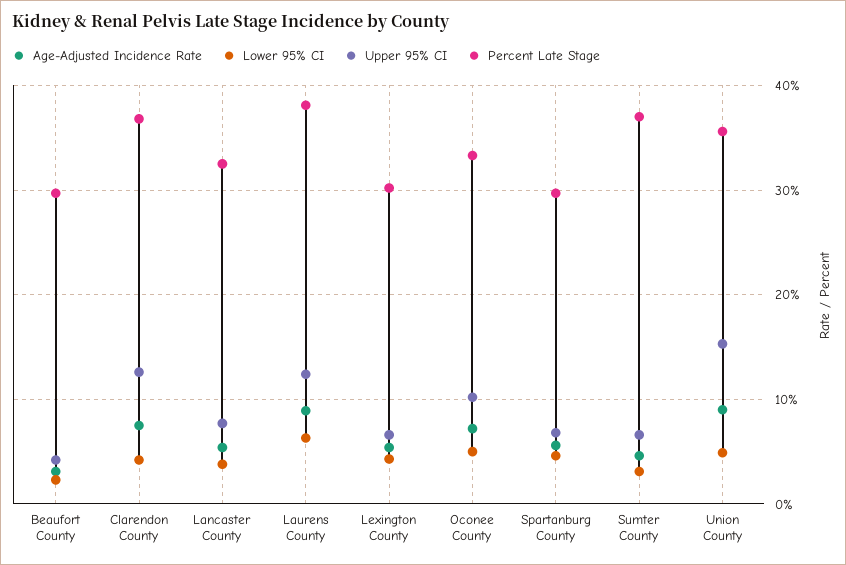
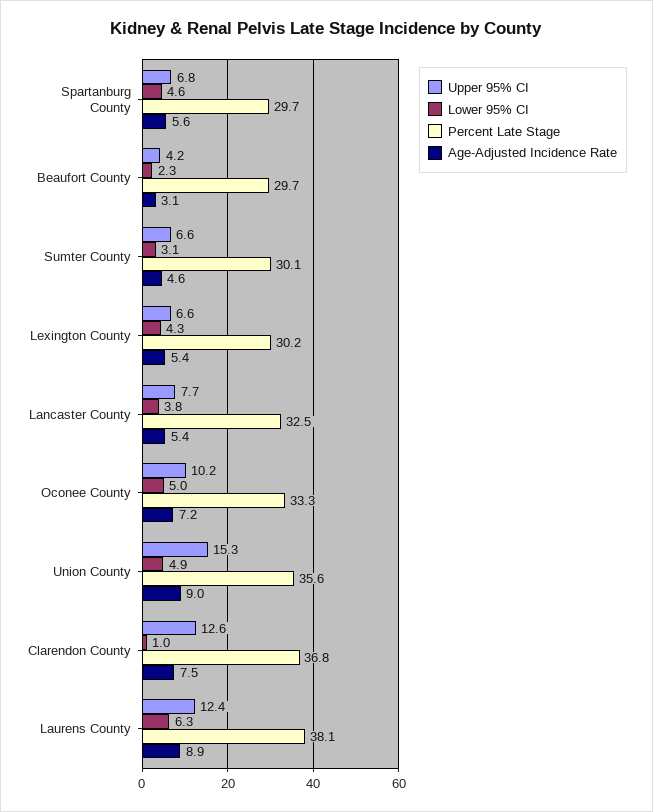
  {
    "Age-Adjusted Incidence Rate": {
      "Beaufort County": 3.1,
      "Clarendon County": 7.5,
      "Lancaster County": 5.4,
      "Laurens County": 8.9,
      "Lexington County": 5.4,
      "Oconee County": 7.2,
      "Spartanburg County": 5.6,
      "Sumter County": 4.6,
      "Union County": 9
    },
    "Lower 95% CI": {
      "Beaufort County": 2.3,
-     "Clarendon County": 4,
+     "Clarendon County": 1,
      "Lancaster County": 3.8,
      "Laurens County": 6.3,
      "Lexington County": 4.3,
      "Oconee County": 5,
      "Spartanburg County": 4.6,
      "Sumter County": 3.1,
      "Union County": 4.9
    },
    "Upper 95% CI": {
      "Beaufort County": 4.2,
      "Clarendon County": 12.6,
      "Lancaster County": 7.7,
      "Laurens County": 12.4,
      "Lexington County": 6.6,
      "Oconee County": 10.2,
      "Spartanburg County": 6.8,
      "Sumter County": 6.6,
      "Union County": 15.3
    },
    "Percent Late Stage": {
      "Beaufort County": 29.7,
      "Clarendon County": 36.8,
      "Lancaster County": 32.5,
      "Laurens County": 38.1,
      "Lexington County": 30.2,
      "Oconee County": 33.3,
      "Spartanburg County": 29.7,
-     "Sumter County": 37,
+     "Sumter County": 30.1,
      "Union County": 35.6
    }
  }

